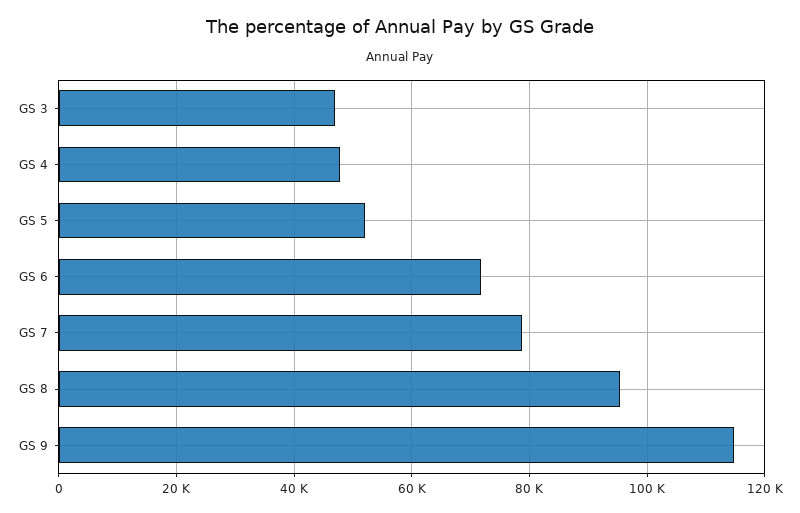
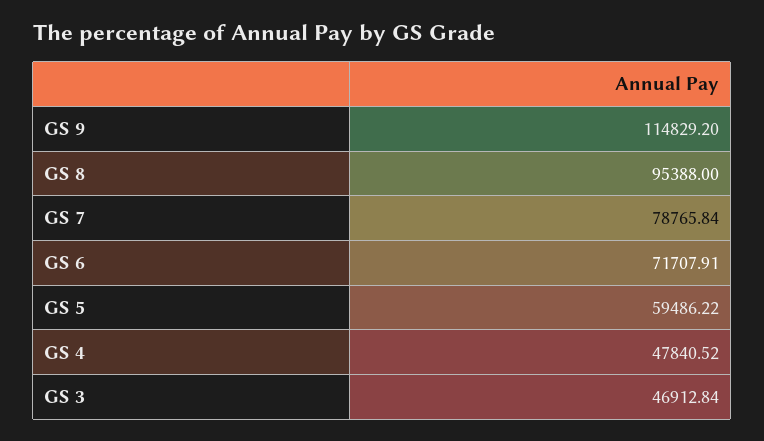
  {
    "GS 3": 46912.84,
    "GS 4": 47840.52,
-   "GS 5": 52000,
+   "GS 5": 59486.22,
    "GS 6": 71707.91,
    "GS 7": 78765.84,
    "GS 8": 95388,
    "GS 9": 114829.2
  }

